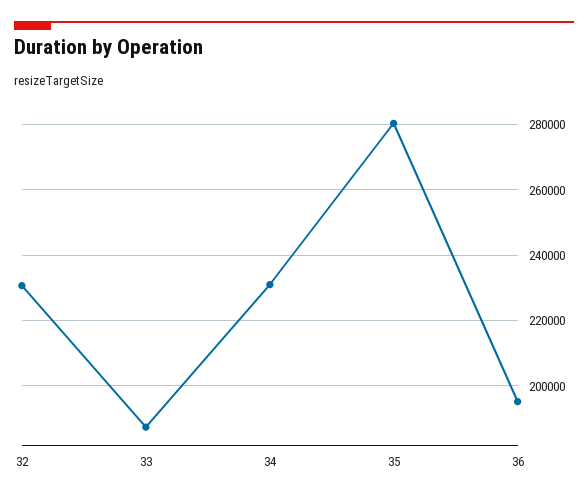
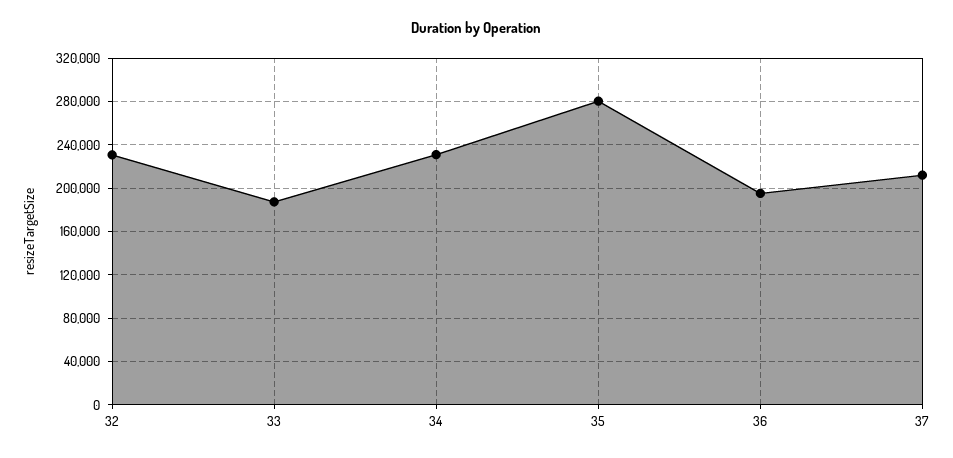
  {
    "32": 230000,
    "33": 188000,
    "34": 232000,
    "35": 280000,
-   "36": 196000
+   "36": 196000,
+   "37": 210000
  }

